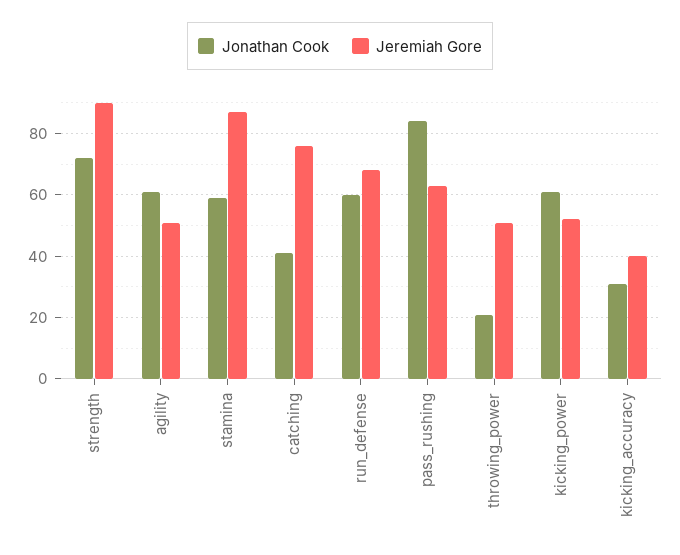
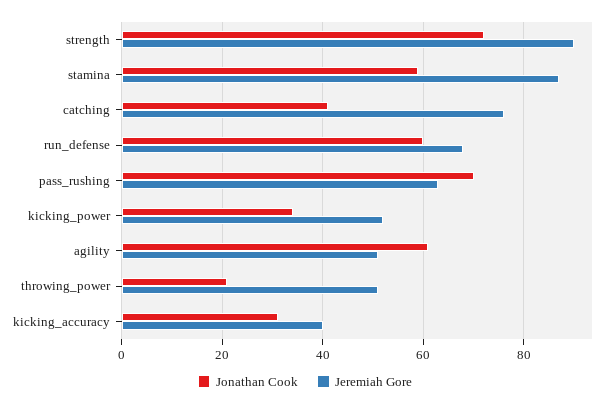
  {
    "Jonathan Cook": {
      "strength": 70,
      "agility": 60,
      "stamina": 60,
      "catching": 40,
      "run_defense": 60,
-     "pass_rushing": 85,
+     "pass_rushing": 70,
      "throwing_power": 20,
-     "kicking_power": 60,
+     "kicking_power": 35,
      "kicking_accuracy": 30
    },
    "Jeremiah Gore": {
      "strength": 90,
      "agility": 50,
      "stamina": 85,
      "catching": 75,
      "run_defense": 70,
      "pass_rushing": 65,
      "throwing_power": 50,
      "kicking_power": 50,
      "kicking_accuracy": 40
    }
  }

